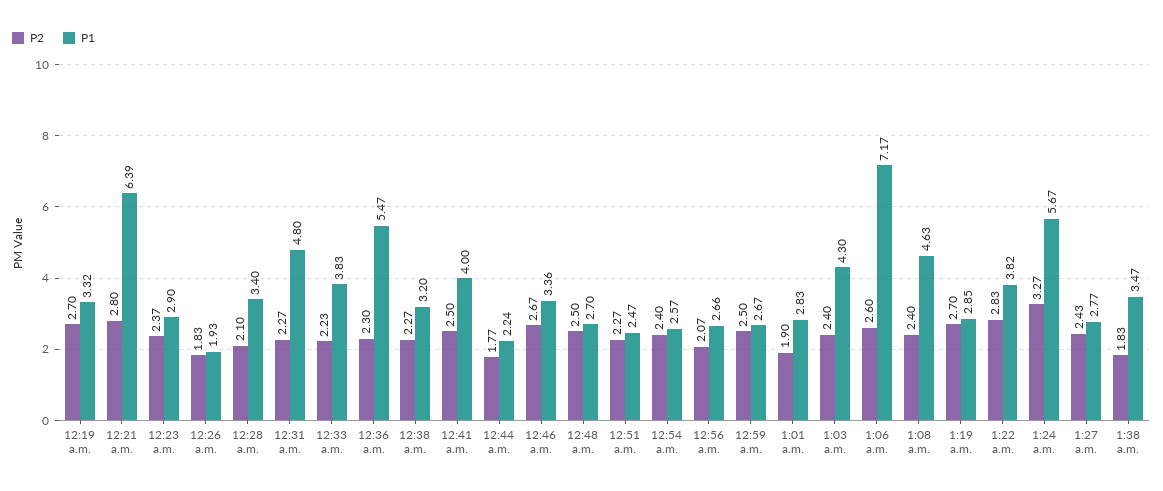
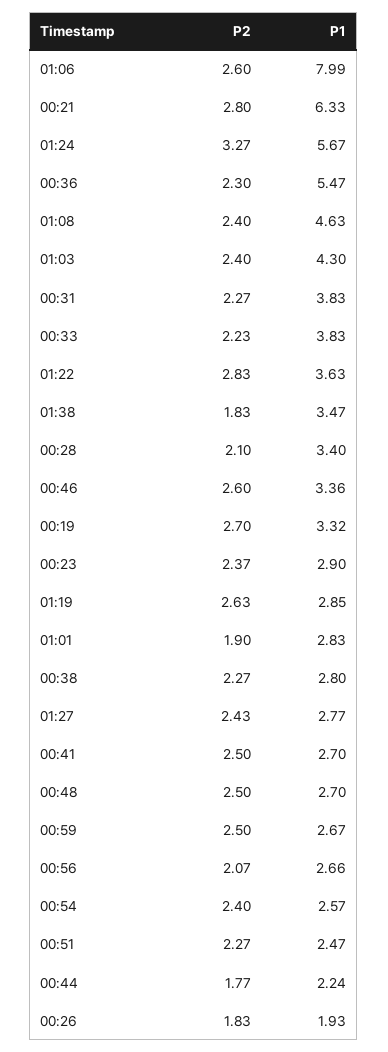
  {
    "P2": {
      "12:19 a.m.": 2.7,
      "12:21 a.m.": 2.8,
      "12:23 a.m.": 2.37,
      "12:26 a.m.": 1.83,
      "12:28 a.m.": 2.1,
      "12:31 a.m.": 2.27,
      "12:33 a.m.": 2.23,
      "12:36 a.m.": 2.3,
      "12:38 a.m.": 2.27,
      "12:41 a.m.": 2.5,
      "12:44 a.m.": 1.77,
-     "12:46 a.m.": 2.67,
+     "12:46 a.m.": 2.6,
      "12:48 a.m.": 2.5,
      "12:51 a.m.": 2.27,
      "12:54 a.m.": 2.4,
      "12:56 a.m.": 2.07,
      "12:59 a.m.": 2.5,
      "1:01 a.m.": 1.9,
      "1:03 a.m.": 2.4,
      "1:06 a.m.": 2.6,
      "1:08 a.m.": 2.4,
-     "1:19 a.m.": 2.7,
+     "1:19 a.m.": 2.63,
      "1:22 a.m.": 2.83,
      "1:24 a.m.": 3.27,
      "1:27 a.m.": 2.43,
      "1:38 a.m.": 1.83
    },
    "P1": {
      "12:19 a.m.": 3.32,
-     "12:21 a.m.": 6.39,
+     "12:21 a.m.": 6.33,
      "12:23 a.m.": 2.9,
      "12:26 a.m.": 1.93,
      "12:28 a.m.": 3.4,
-     "12:31 a.m.": 4.8,
+     "12:31 a.m.": 3.83,
      "12:33 a.m.": 3.83,
      "12:36 a.m.": 5.47,
-     "12:38 a.m.": 3.2,
+     "12:38 a.m.": 2.8,
-     "12:41 a.m.": 4,
+     "12:41 a.m.": 2.7,
      "12:44 a.m.": 2.24,
      "12:46 a.m.": 3.36,
      "12:48 a.m.": 2.7,
      "12:51 a.m.": 2.47,
      "12:54 a.m.": 2.57,
      "12:56 a.m.": 2.66,
      "12:59 a.m.": 2.67,
      "1:01 a.m.": 2.83,
      "1:03 a.m.": 4.3,
-     "1:06 a.m.": 7.17,
+     "1:06 a.m.": 7.99,
      "1:08 a.m.": 4.63,
      "1:19 a.m.": 2.85,
-     "1:22 a.m.": 3.82,
+     "1:22 a.m.": 3.63,
      "1:24 a.m.": 5.67,
      "1:27 a.m.": 2.77,
      "1:38 a.m.": 3.47
    }
  }

